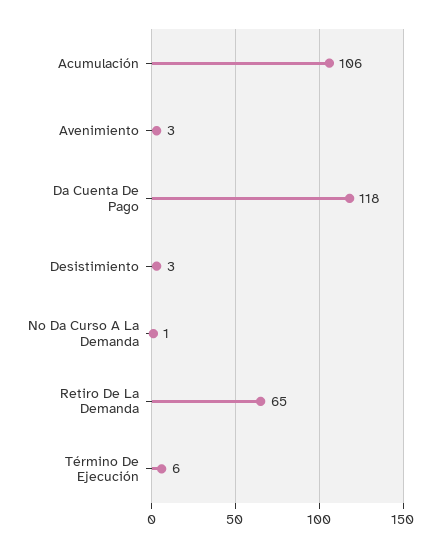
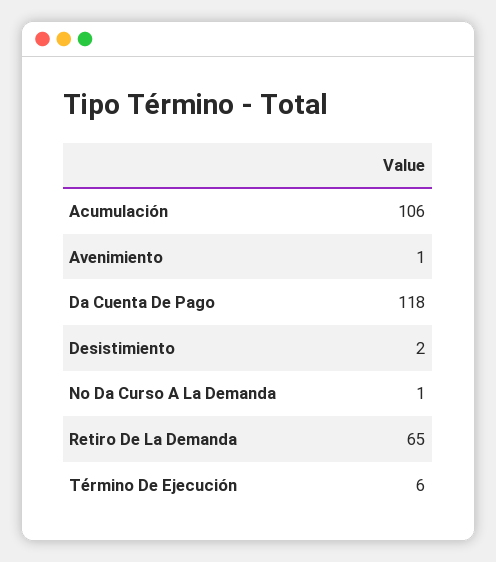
  {
    "Acumulación": 106,
-   "Avenimiento": 3,
+   "Avenimiento": 1,
    "Da Cuenta De Pago": 118,
-   "Desistimiento": 3,
+   "Desistimiento": 2,
    "No Da Curso A La Demanda": 1,
    "Retiro De La Demanda": 65,
    "Término De Ejecución": 6
  }

